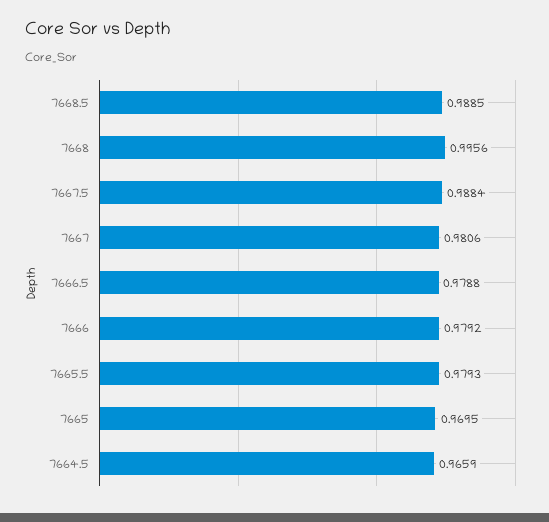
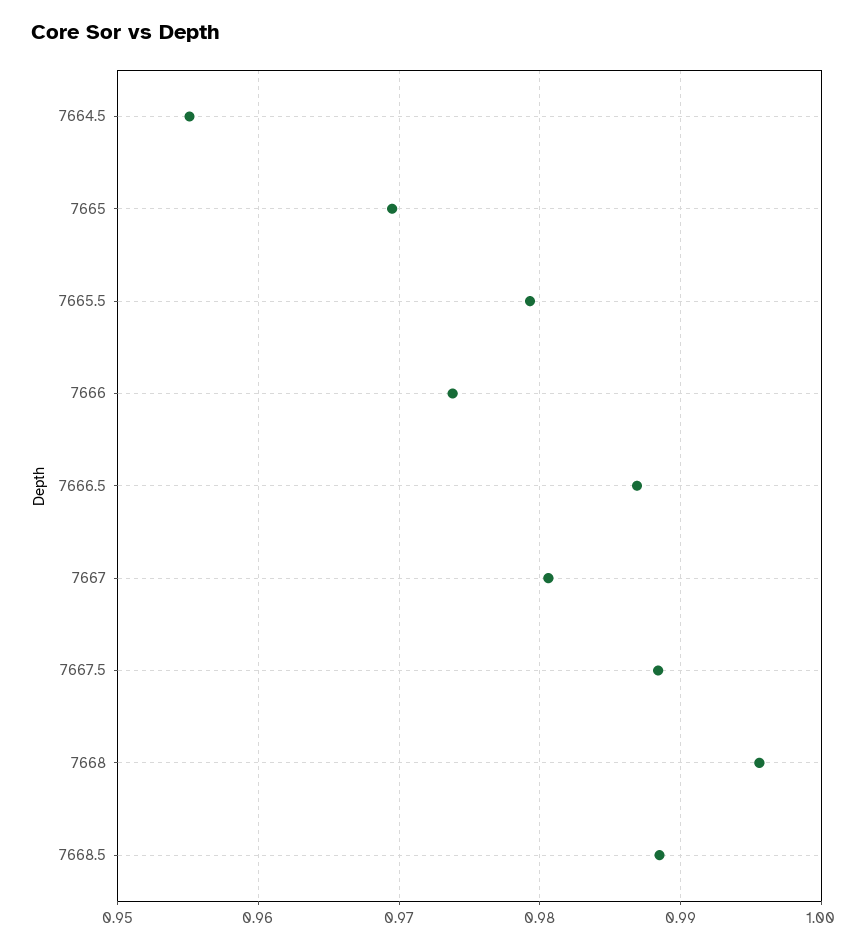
  {
    "7668.5": 0.9885,
    "7668": 0.9956,
    "7667.5": 0.9884,
    "7667": 0.9806,
-   "7666.5": 0.9788,
+   "7666.5": 0.987,
-   "7666": 0.9792,
+   "7666": 0.974,
    "7665.5": 0.9793,
    "7665": 0.9695,
-   "7664.5": 0.9659
+   "7664.5": 0.955
  }

